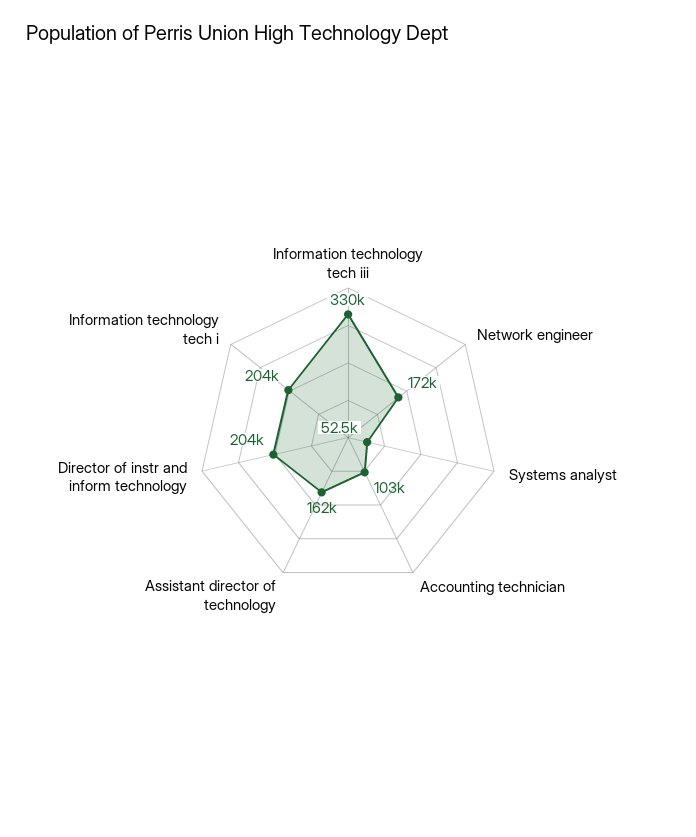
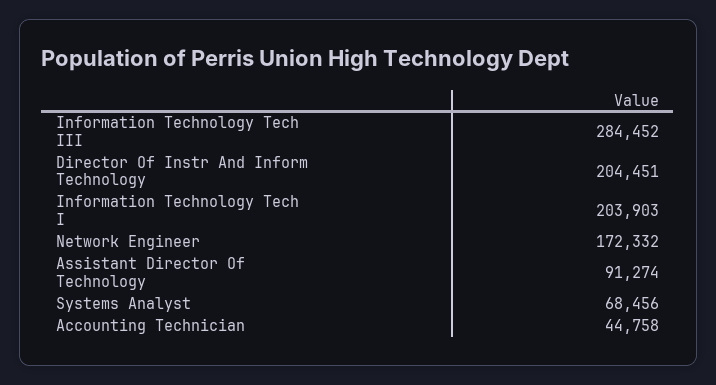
  {
-   "Information technology tech iii": 330000,
+   "Information technology tech iii": 284452,
    "Network engineer": 172332,
-   "Systems analyst": 52500,
+   "Systems analyst": 68456,
-   "Accounting technician": 103000,
+   "Accounting technician": 44758,
-   "Assistant director of technology": 162000,
+   "Assistant director of technology": 91274,
    "Director of instr and inform technology": 204451,
    "Information technology tech i": 203903
  }

